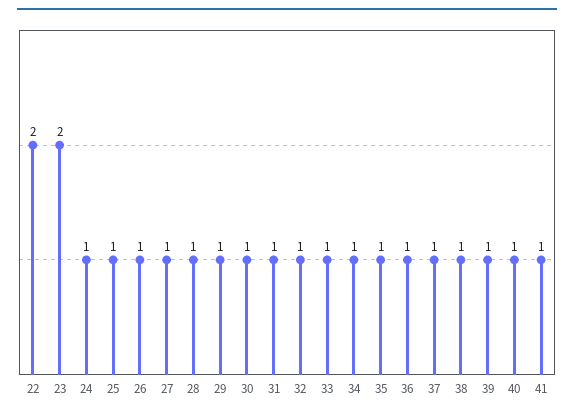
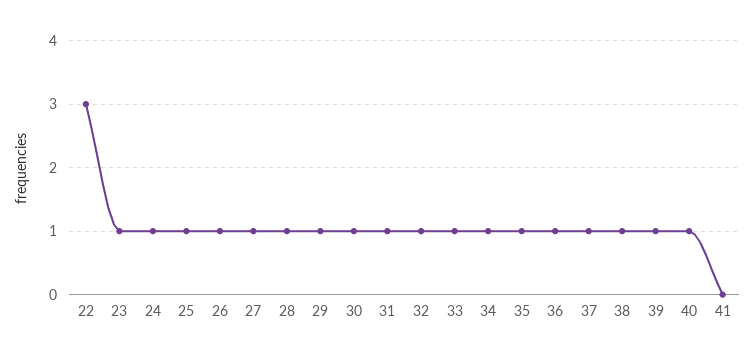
  {
-   "22": 2,
+   "22": 3,
-   "23": 2,
+   "23": 1,
    "24": 1,
    "25": 1,
    "26": 1,
    "27": 1,
    "28": 1,
    "29": 1,
    "30": 1,
    "31": 1,
    "32": 1,
    "33": 1,
    "34": 1,
    "35": 1,
    "36": 1,
    "37": 1,
    "38": 1,
    "39": 1,
    "40": 1,
-   "41": 1
+   "41": 0
  }

